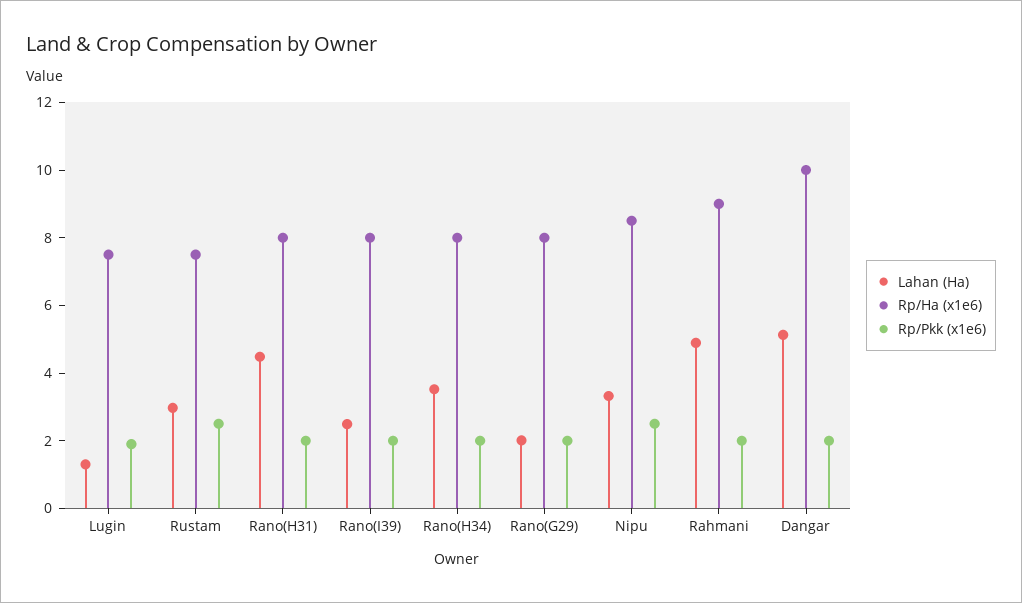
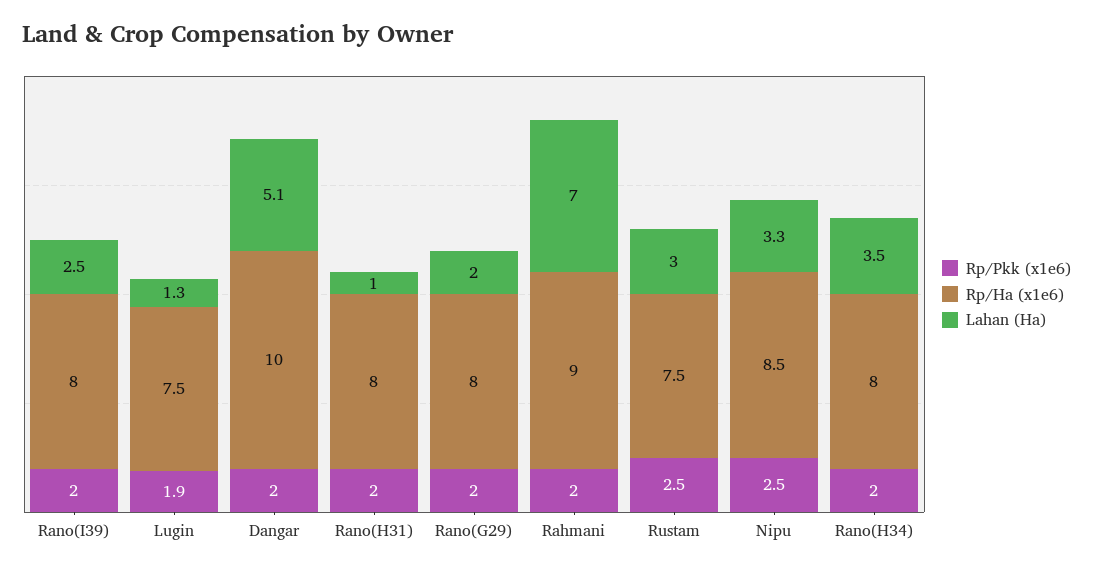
  {
    "Lahan (Ha)": {
      "Lugin": 1.3,
      "Rustam": 3,
-     "Rano(H31)": 4.5,
+     "Rano(H31)": 1,
      "Rano(I39)": 2.5,
      "Rano(H34)": 3.5,
      "Rano(G29)": 2,
      "Nipu": 3.3,
-     "Rahmani": 5,
+     "Rahmani": 7,
      "Dangar": 5.1
    },
    "Rp/Ha (x1e6)": {
      "Lugin": 7.5,
      "Rustam": 7.5,
      "Rano(H31)": 8,
      "Rano(I39)": 8,
      "Rano(H34)": 8,
      "Rano(G29)": 8,
      "Nipu": 8.5,
      "Rahmani": 9,
      "Dangar": 10
    },
    "Rp/Pkk (x1e6)": {
      "Lugin": 1.9,
      "Rustam": 2.5,
      "Rano(H31)": 2,
      "Rano(I39)": 2,
      "Rano(H34)": 2,
      "Rano(G29)": 2,
      "Nipu": 2.5,
      "Rahmani": 2,
      "Dangar": 2
    }
  }

